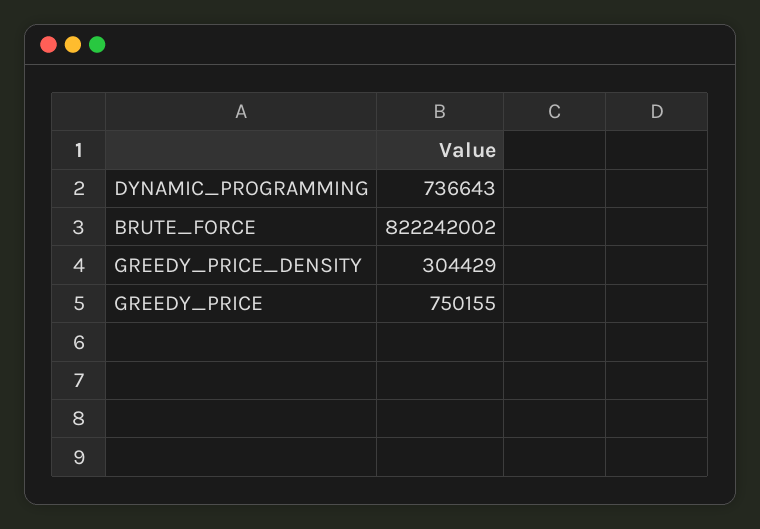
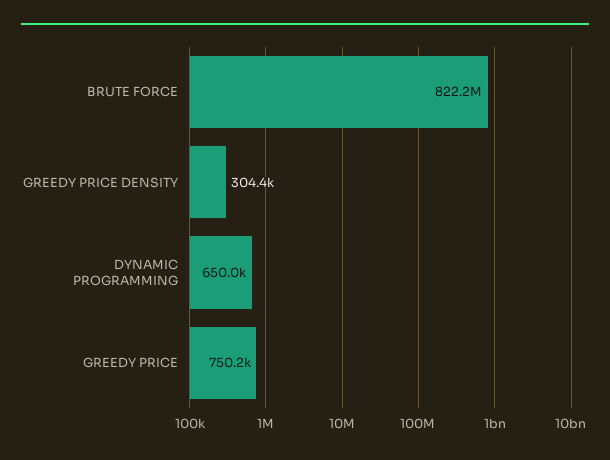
  {
-   "DYNAMIC_PROGRAMMING": 736643,
+   "DYNAMIC_PROGRAMMING": 650000,
    "BRUTE_FORCE": 822242002,
    "GREEDY_PRICE_DENSITY": 304429,
    "GREEDY_PRICE": 750155
  }

